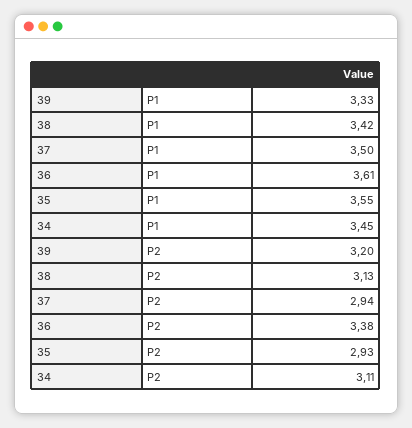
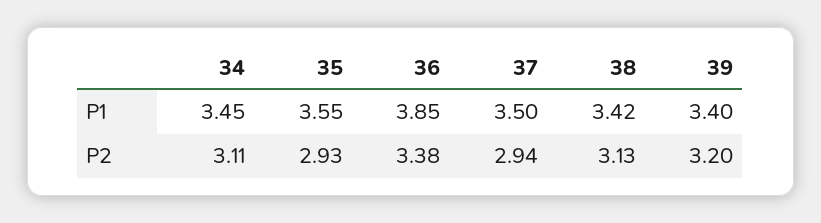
  {
    "39": {
-     "P1": 3.33,
+     "P1": 3.4,
      "P2": 3.2
    },
    "38": {
      "P1": 3.42,
      "P2": 3.13
    },
    "37": {
      "P1": 3.5,
      "P2": 2.94
    },
    "36": {
-     "P1": 3.61,
+     "P1": 3.85,
      "P2": 3.38
    },
    "35": {
      "P1": 3.55,
      "P2": 2.93
    },
    "34": {
      "P1": 3.45,
      "P2": 3.11
    }
  }

